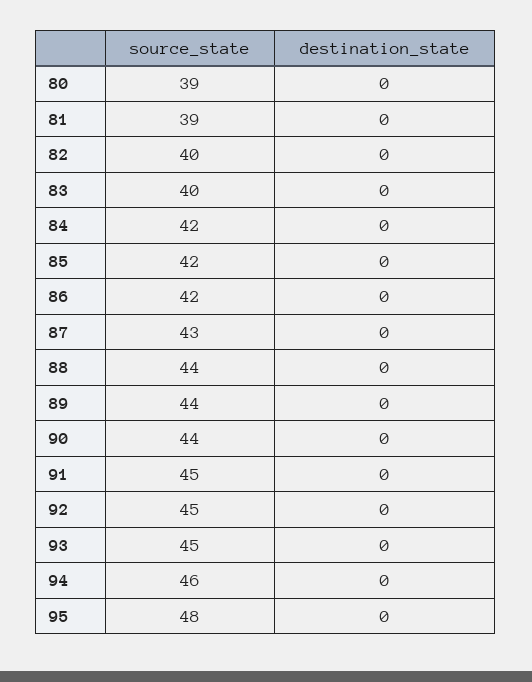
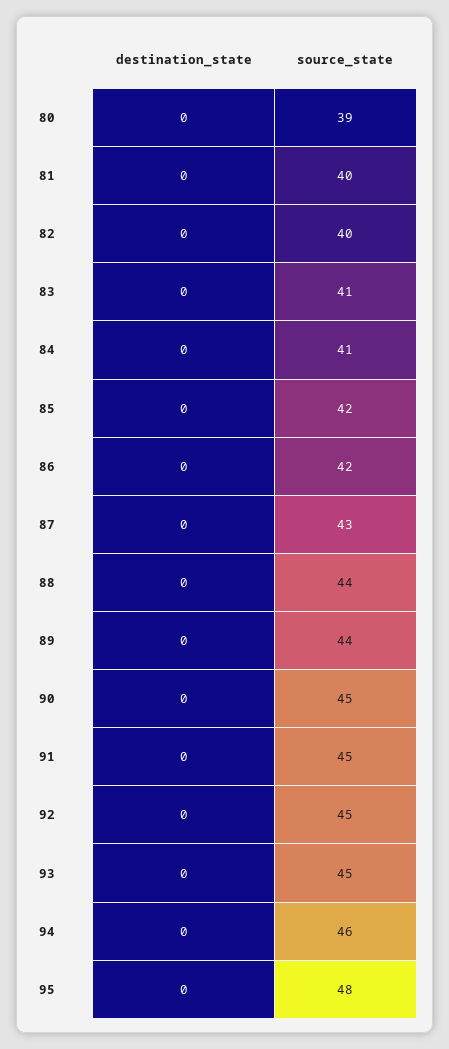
  {
    "source_state": {
      "80": 39,
-     "81": 39,
+     "81": 40,
      "82": 40,
-     "83": 40,
+     "83": 41,
-     "84": 42,
+     "84": 41,
      "85": 42,
      "86": 42,
      "87": 43,
      "88": 44,
      "89": 44,
-     "90": 44,
+     "90": 45,
      "91": 45,
      "92": 45,
      "93": 45,
      "94": 46,
      "95": 48
    },
    "destination_state": {
      "80": 0,
      "81": 0,
      "82": 0,
      "83": 0,
      "84": 0,
      "85": 0,
      "86": 0,
      "87": 0,
      "88": 0,
      "89": 0,
      "90": 0,
      "91": 0,
      "92": 0,
      "93": 0,
      "94": 0,
      "95": 0
    }
  }

